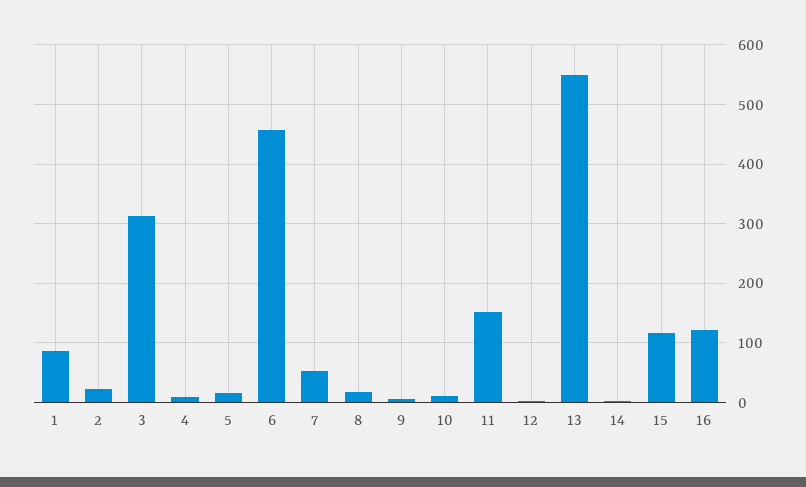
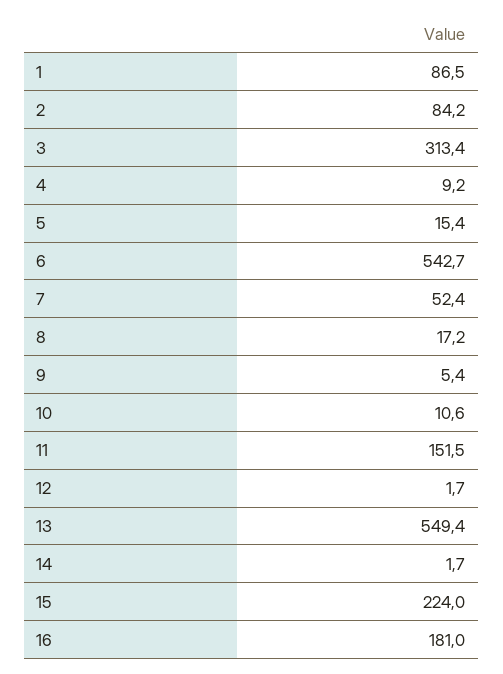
  {
    "1": 86.5,
-   "2": 20,
+   "2": 84.2,
    "3": 313.4,
    "4": 9.2,
    "5": 15.4,
-   "6": 460,
+   "6": 542.7,
    "7": 52.4,
    "8": 17.2,
    "9": 5.4,
    "10": 10.6,
    "11": 151.5,
    "12": 1.7,
    "13": 549.4,
    "14": 1.7,
-   "15": 120,
+   "15": 224,
-   "16": 120
+   "16": 181
  }

